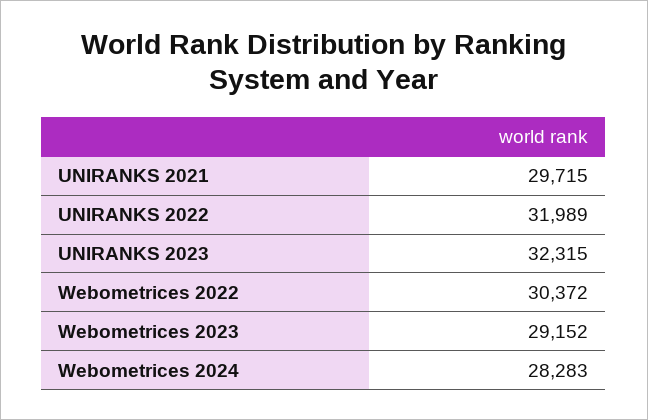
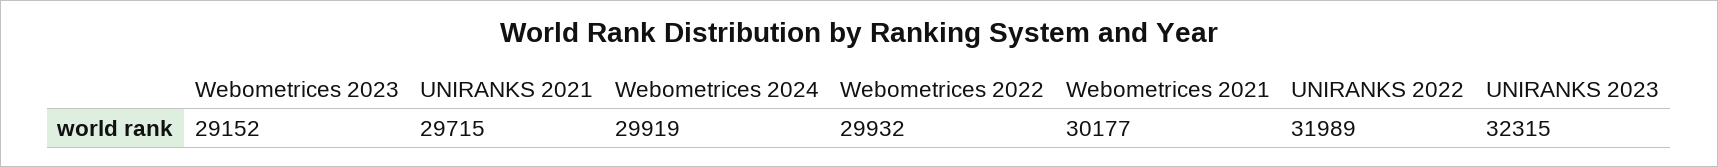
  {
    "UNIRANKS 2021": 29715,
    "UNIRANKS 2022": 31989,
    "UNIRANKS 2023": 32315,
-   "Webometrices 2022": 30372,
+   "Webometrices 2022": 29932,
    "Webometrices 2023": 29152,
-   "Webometrices 2024": 28283
+   "Webometrices 2024": 29919,
+   "Webometrices 2021": 30177
  }

